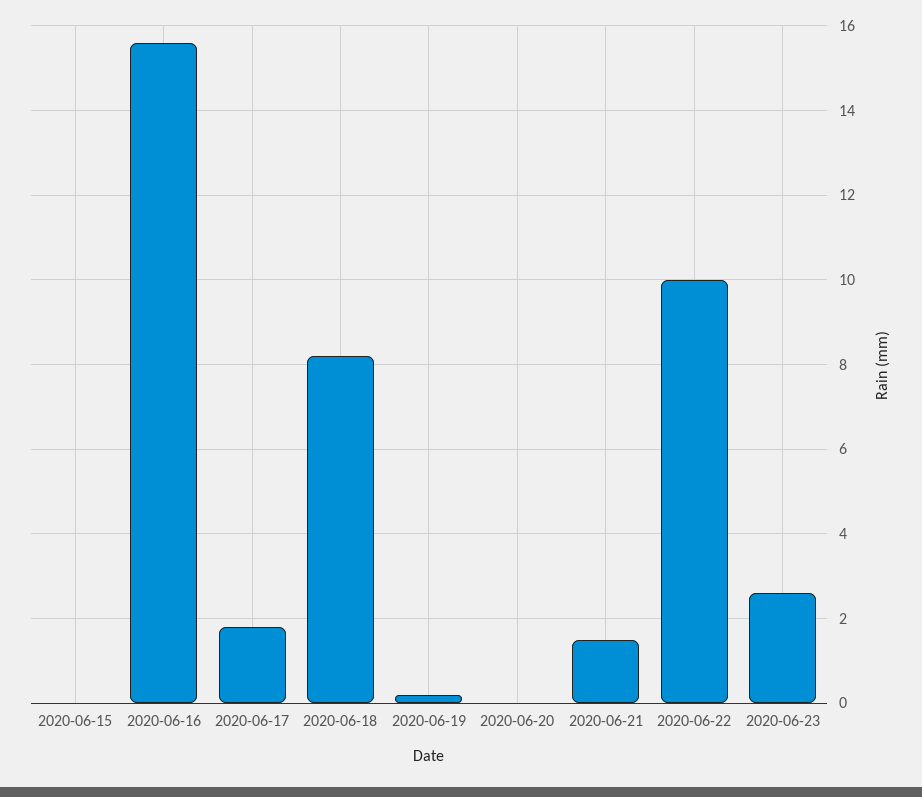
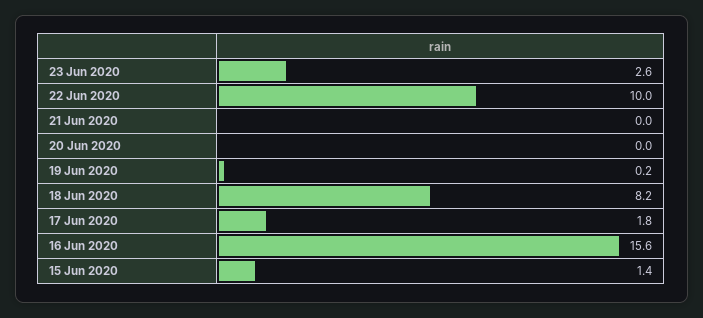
  {
-   "2020-06-15": 0,
+   "2020-06-15": 1.4,
    "2020-06-16": 15.6,
    "2020-06-17": 1.8,
    "2020-06-18": 8.2,
    "2020-06-19": 0.2,
    "2020-06-20": 0,
-   "2020-06-21": 1.5,
+   "2020-06-21": 0,
    "2020-06-22": 10,
    "2020-06-23": 2.6
  }

